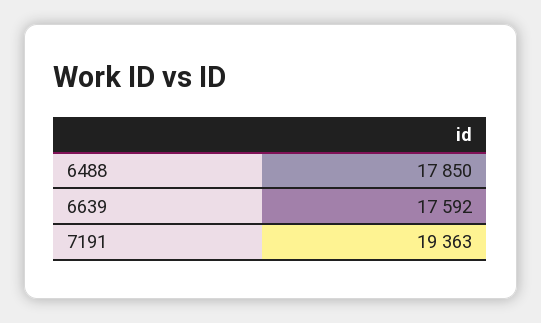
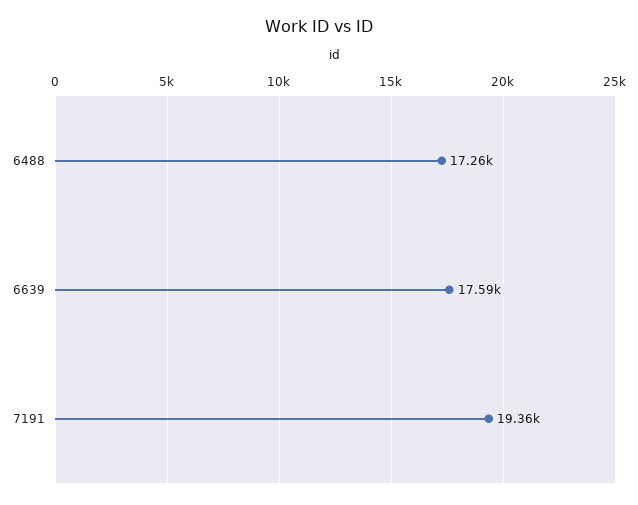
  {
-   "6488": 17850,
+   "6488": 17260,
    "6639": 17592,
    "7191": 19363
  }

